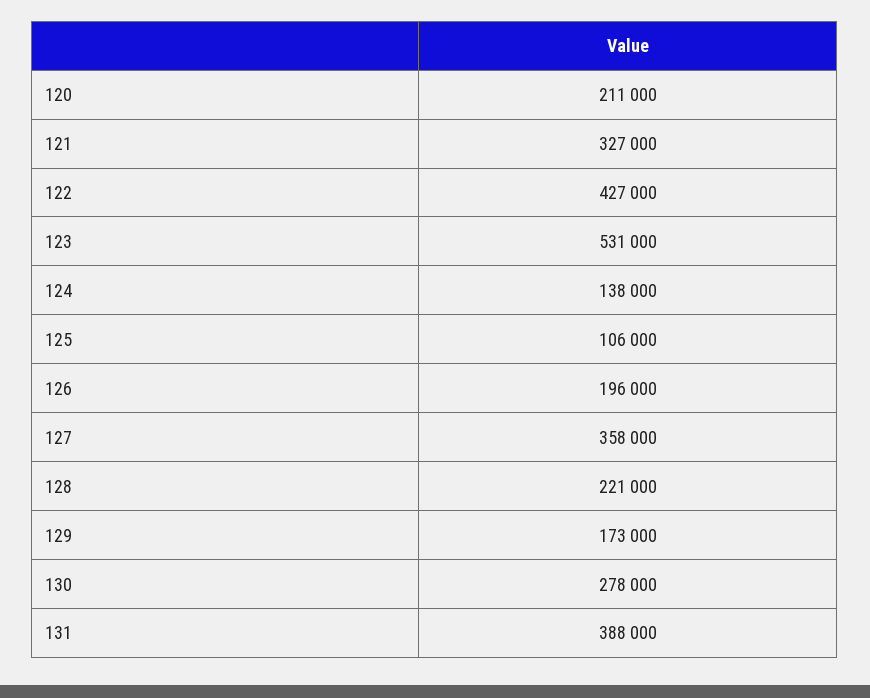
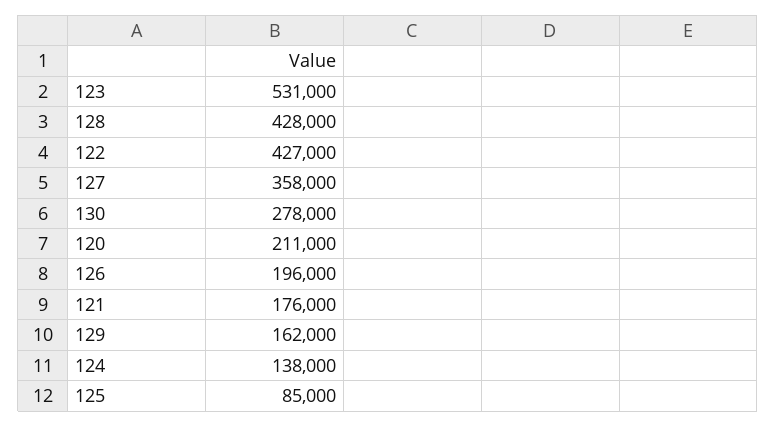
  {
    "120": 211000,
-   "121": 327000,
+   "121": 176000,
    "122": 427000,
    "123": 531000,
    "124": 138000,
-   "125": 106000,
+   "125": 85000,
    "126": 196000,
    "127": 358000,
-   "128": 221000,
+   "128": 428000,
-   "129": 173000,
+   "129": 162000,
-   "130": 278000,
+   "130": 278000
-   "131": 388000
  }

